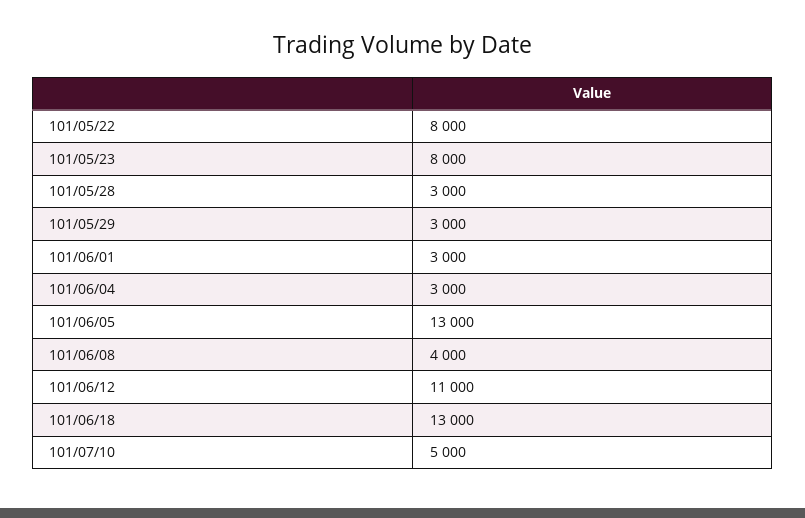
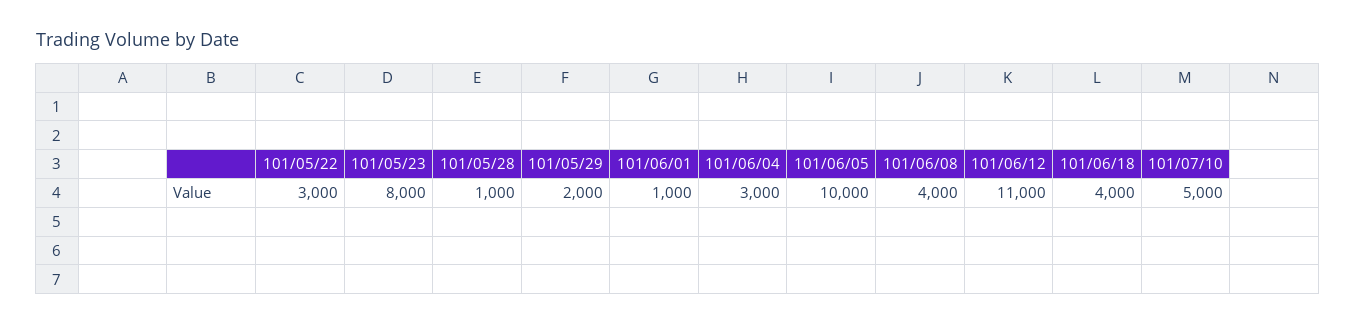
  {
-   "101/05/22": 8000,
+   "101/05/22": 3000,
    "101/05/23": 8000,
-   "101/05/28": 3000,
+   "101/05/28": 1000,
-   "101/05/29": 3000,
+   "101/05/29": 2000,
-   "101/06/01": 3000,
+   "101/06/01": 1000,
    "101/06/04": 3000,
-   "101/06/05": 13000,
+   "101/06/05": 10000,
    "101/06/08": 4000,
    "101/06/12": 11000,
-   "101/06/18": 13000,
+   "101/06/18": 4000,
    "101/07/10": 5000
  }

